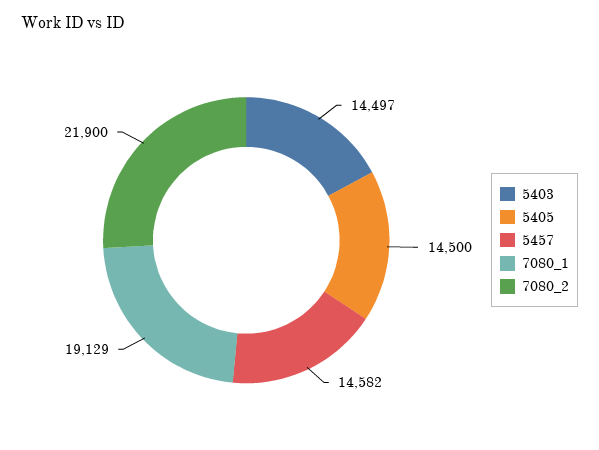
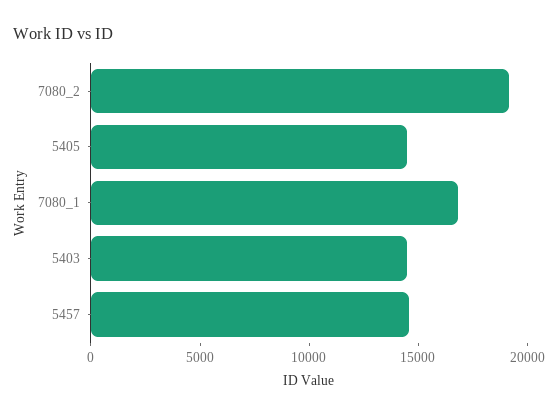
  {
    "5403": 14497,
    "5405": 14500,
    "5457": 14582,
-   "7080_1": 19129,
+   "7080_1": 17000,
-   "7080_2": 21900
+   "7080_2": 19000
  }

